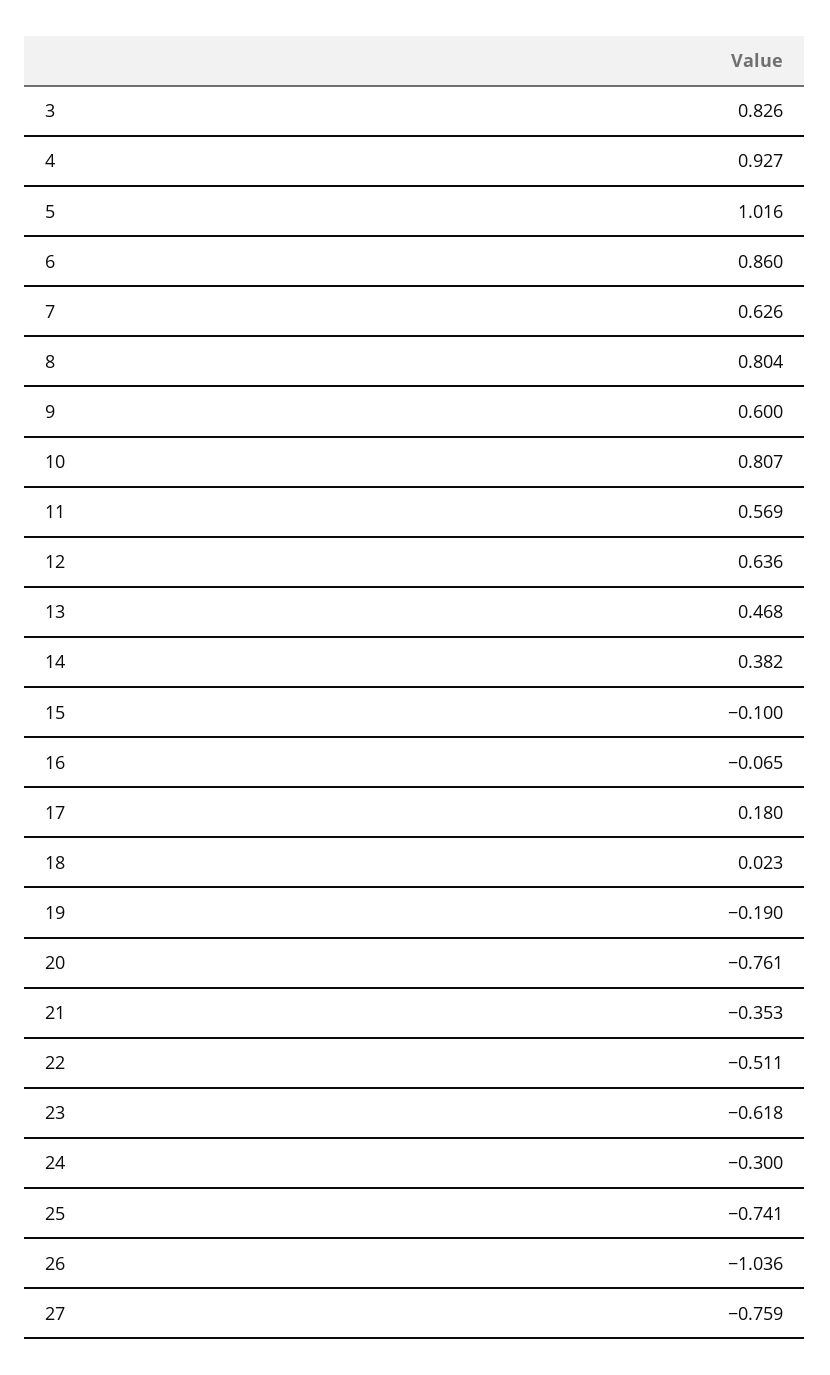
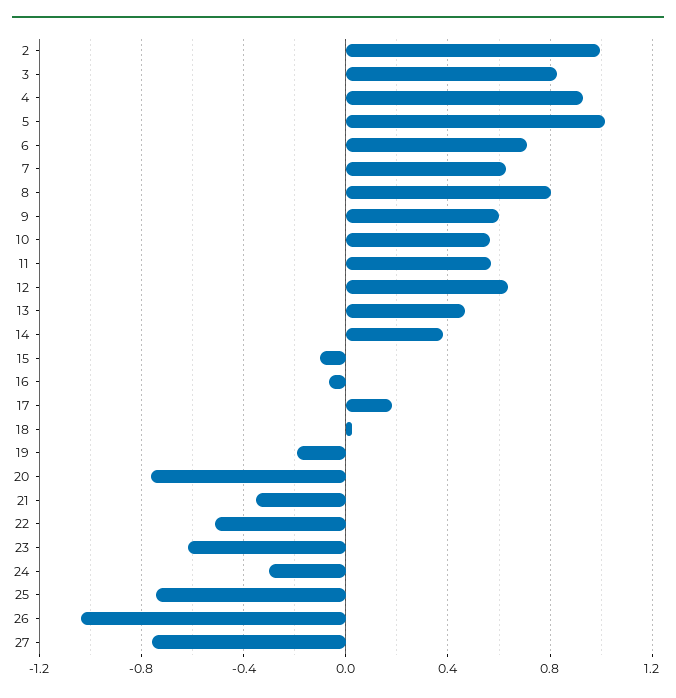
  {
    "3": 0.826,
    "4": 0.927,
    "5": 1.016,
-   "6": 0.86,
+   "6": 0.7,
    "7": 0.626,
    "8": 0.804,
    "9": 0.6,
-   "10": 0.807,
+   "10": 0.55,
    "11": 0.569,
    "12": 0.636,
    "13": 0.468,
    "14": 0.382,
    "15": -0.1,
    "16": -0.065,
    "17": 0.18,
    "18": 0.023,
    "19": -0.19,
    "20": -0.761,
    "21": -0.353,
    "22": -0.511,
    "23": -0.618,
    "24": -0.3,
    "25": -0.741,
    "26": -1.036,
-   "27": -0.759
+   "27": -0.759,
+   "2": 1
  }

